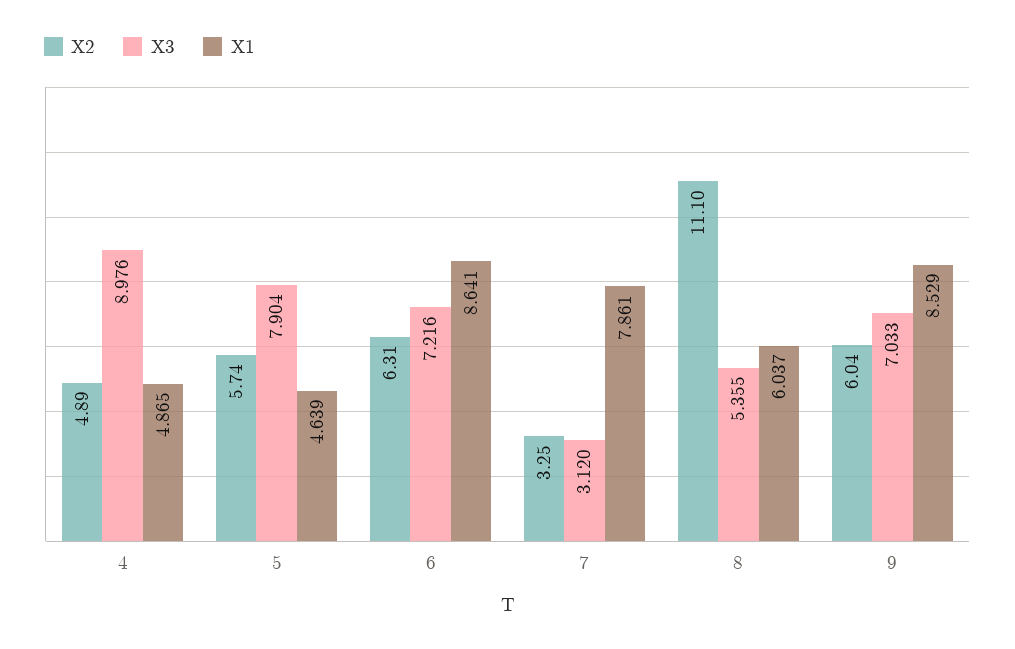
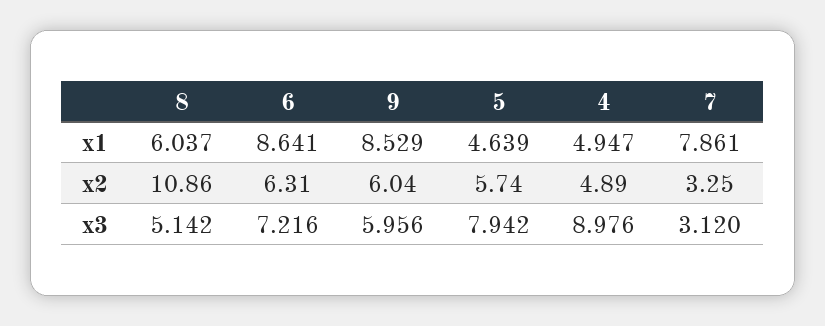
  {
    "X2": {
      "4": 4.89,
      "5": 5.74,
      "6": 6.31,
      "7": 3.25,
-     "8": 11.1,
+     "8": 10.86,
      "9": 6.04
    },
    "X3": {
      "4": 8.976,
-     "5": 7.904,
+     "5": 7.942,
      "6": 7.216,
      "7": 3.12,
-     "8": 5.355,
+     "8": 5.142,
-     "9": 7.033
+     "9": 5.956
    },
    "X1": {
-     "4": 4.865,
+     "4": 4.947,
      "5": 4.639,
      "6": 8.641,
      "7": 7.861,
      "8": 6.037,
      "9": 8.529
    }
  }

